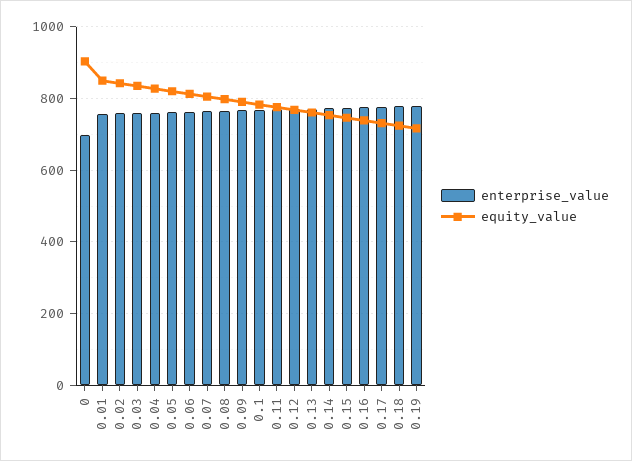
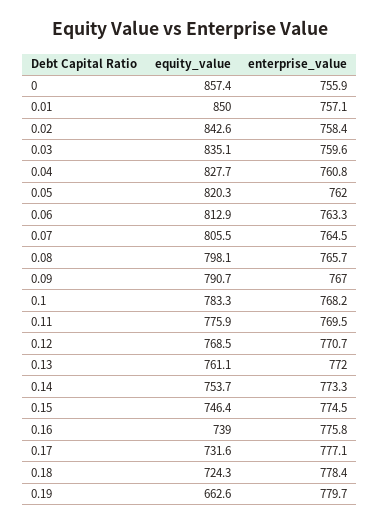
  {
    "enterprise_value": {
-     "0": 700,
+     "0": 755.9,
      "0.01": 757.1,
      "0.02": 758.4,
      "0.03": 759.6,
      "0.04": 760.8,
      "0.05": 762,
      "0.06": 763.3,
      "0.07": 764.5,
      "0.08": 765.7,
      "0.09": 767,
      "0.1": 768.2,
      "0.11": 769.5,
      "0.12": 770.7,
      "0.13": 772,
      "0.14": 773.3,
      "0.15": 774.5,
      "0.16": 775.8,
      "0.17": 777.1,
      "0.18": 778.4,
      "0.19": 779.7
    },
    "equity_value": {
-     "0": 900,
+     "0": 857.4,
      "0.01": 850,
      "0.02": 842.6,
      "0.03": 835.1,
      "0.04": 827.7,
      "0.05": 820.3,
      "0.06": 812.9,
      "0.07": 805.5,
      "0.08": 798.1,
      "0.09": 790.7,
      "0.1": 783.3,
      "0.11": 775.9,
      "0.12": 768.5,
      "0.13": 761.1,
      "0.14": 753.7,
      "0.15": 746.4,
      "0.16": 739,
      "0.17": 731.6,
      "0.18": 724.3,
-     "0.19": 720
+     "0.19": 662.6
    }
  }

